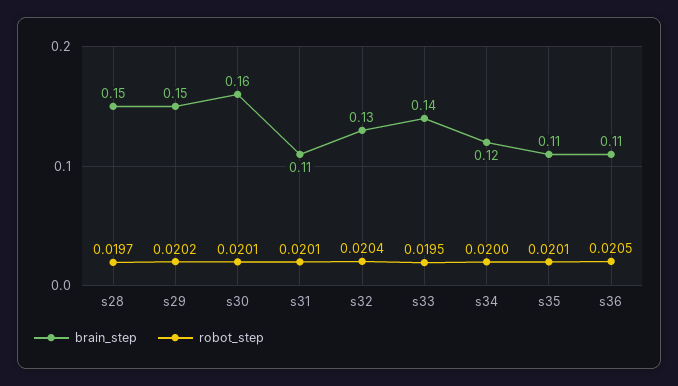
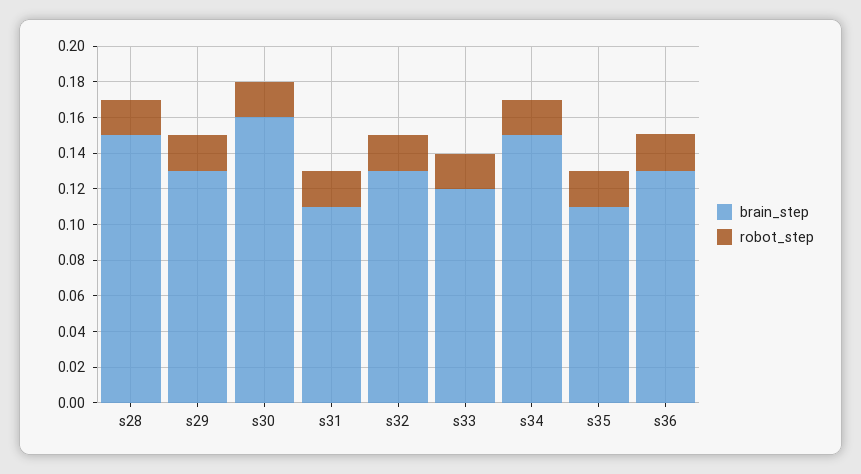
  {
    "brain_step": {
      "s28": 0.15,
-     "s29": 0.15,
+     "s29": 0.13,
      "s30": 0.16,
      "s31": 0.11,
      "s32": 0.13,
-     "s33": 0.14,
+     "s33": 0.12,
-     "s34": 0.12,
+     "s34": 0.15,
      "s35": 0.11,
-     "s36": 0.11
+     "s36": 0.13
    },
    "robot_step": {
      "s28": 0.0197,
      "s29": 0.0202,
      "s30": 0.0201,
      "s31": 0.0201,
      "s32": 0.0204,
      "s33": 0.0195,
      "s34": 0.02,
      "s35": 0.0201,
      "s36": 0.0205
    }
  }

